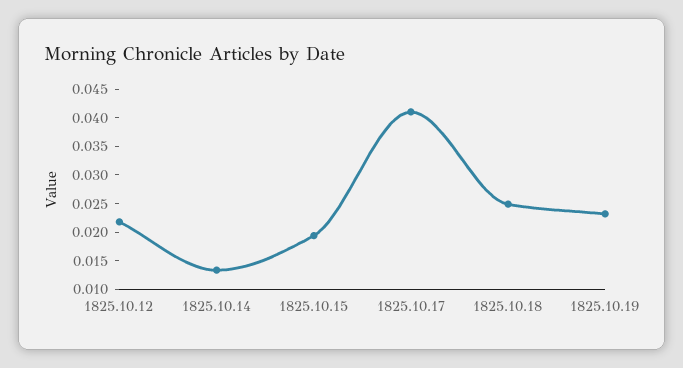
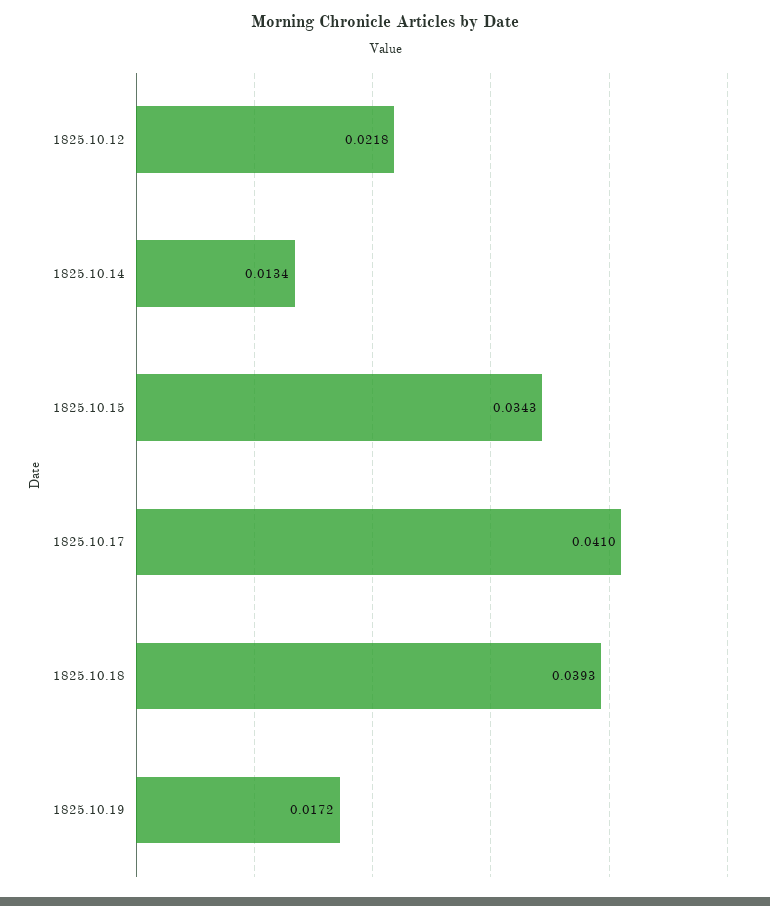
  {
    "1825.10.12": 0.0218,
    "1825.10.14": 0.0134,
-   "1825.10.15": 0.02,
+   "1825.10.15": 0.0343,
    "1825.10.17": 0.041,
-   "1825.10.18": 0.025,
+   "1825.10.18": 0.0393,
-   "1825.10.19": 0.0225
+   "1825.10.19": 0.0172
  }

